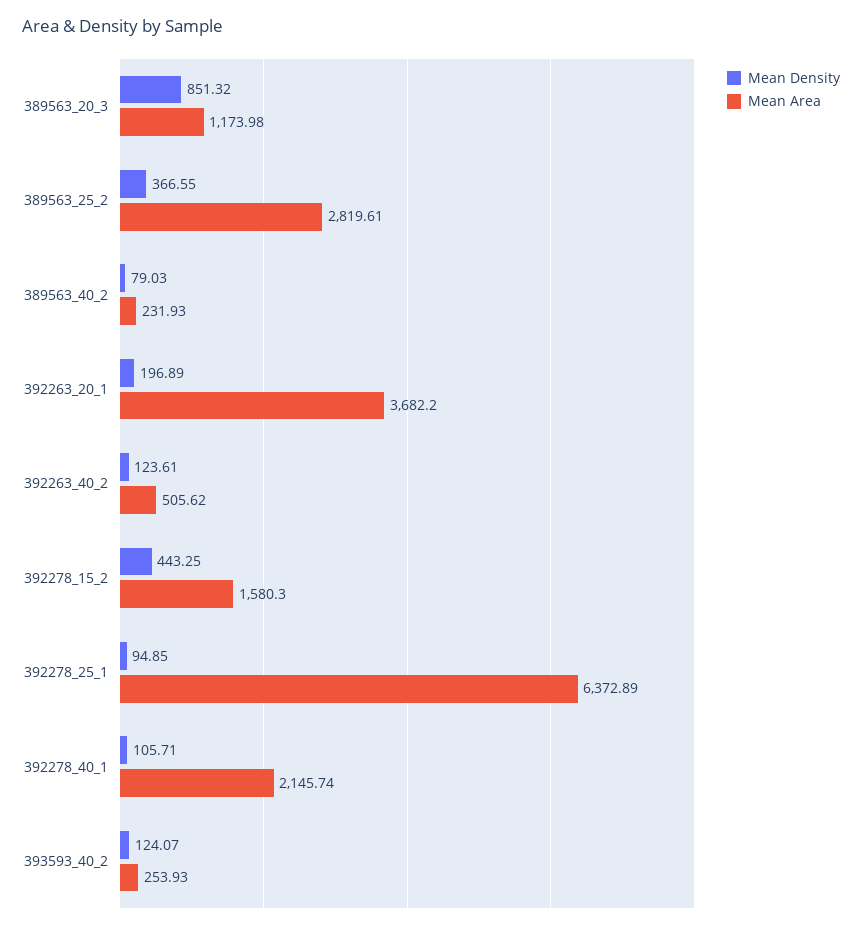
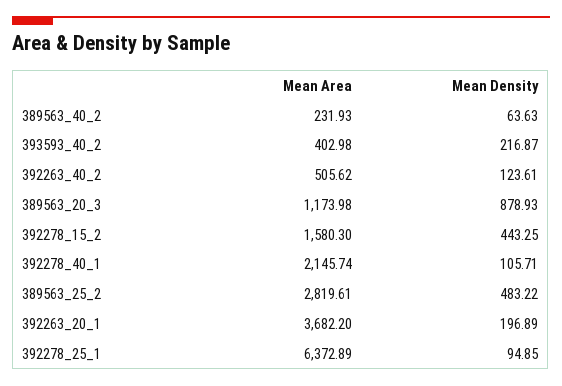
  {
    "Mean Density": {
-     "389563_20_3": 851.32,
+     "389563_20_3": 878.93,
-     "389563_25_2": 366.55,
+     "389563_25_2": 483.22,
-     "389563_40_2": 79.03,
+     "389563_40_2": 63.63,
      "392263_20_1": 196.89,
      "392263_40_2": 123.61,
      "392278_15_2": 443.25,
      "392278_25_1": 94.85,
      "392278_40_1": 105.71,
-     "393593_40_2": 124.07
+     "393593_40_2": 216.87
    },
    "Mean Area": {
      "389563_20_3": 1173.98,
      "389563_25_2": 2819.61,
      "389563_40_2": 231.93,
      "392263_20_1": 3682.2,
      "392263_40_2": 505.62,
      "392278_15_2": 1580.3,
      "392278_25_1": 6372.89,
      "392278_40_1": 2145.74,
-     "393593_40_2": 253.93
+     "393593_40_2": 402.98
    }
  }

